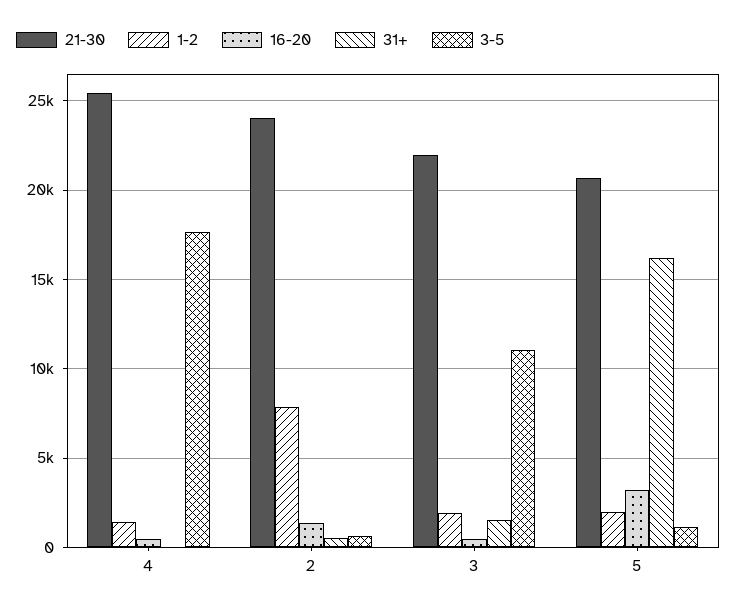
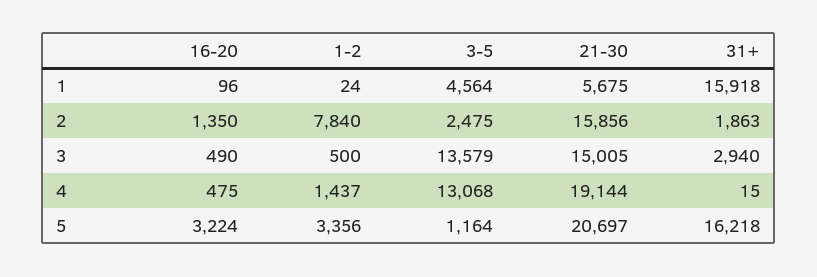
  {
    "21-30": {
-     "4": 25500,
+     "4": 19144,
-     "2": 24000,
+     "2": 15856,
-     "3": 22000,
+     "3": 15005,
-     "5": 20697
+     "5": 20697,
+     "1": 5675
    },
    "1-2": {
      "4": 1437,
      "2": 7840,
-     "3": 2000,
+     "3": 500,
-     "5": 2000
+     "5": 3356,
+     "1": 24
    },
    "16-20": {
      "4": 475,
      "2": 1350,
      "3": 490,
-     "5": 3224
+     "5": 3224,
+     "1": 96
    },
    "31+": {
      "4": 15,
-     "2": 500,
+     "2": 1863,
-     "3": 1500,
+     "3": 2940,
-     "5": 16218
+     "5": 16218,
+     "1": 15918
    },
    "3-5": {
-     "4": 17500,
+     "4": 13068,
-     "2": 500,
+     "2": 2475,
-     "3": 11000,
+     "3": 13579,
-     "5": 1164
+     "5": 1164,
+     "1": 4564
    }
  }

